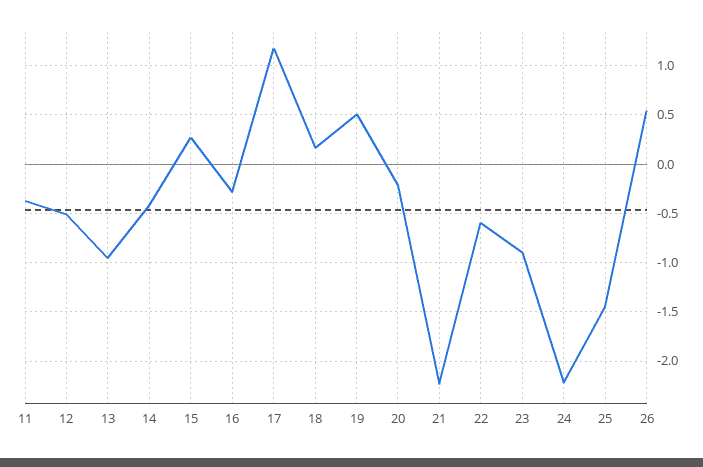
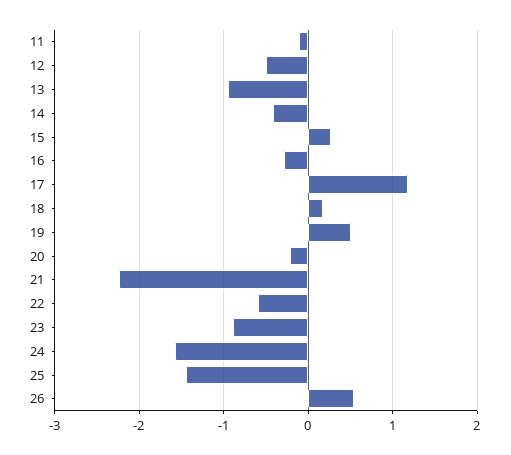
  {
-   "11": -0.4,
+   "11": -0.1,
    "12": -0.5,
    "13": -1,
    "14": -0.4,
    "15": 0.3,
    "16": -0.3,
    "17": 1.2,
    "18": 0.2,
    "19": 0.5,
    "20": -0.2,
    "21": -2.2,
    "22": -0.6,
    "23": -0.9,
-   "24": -2.2,
+   "24": -1.6,
    "25": -1.5,
    "26": 0.5
  }

